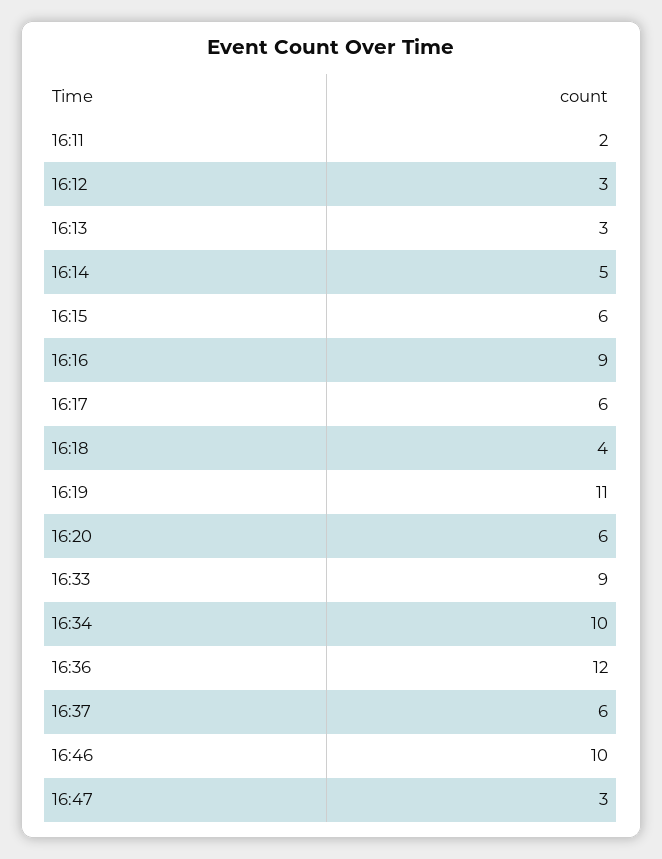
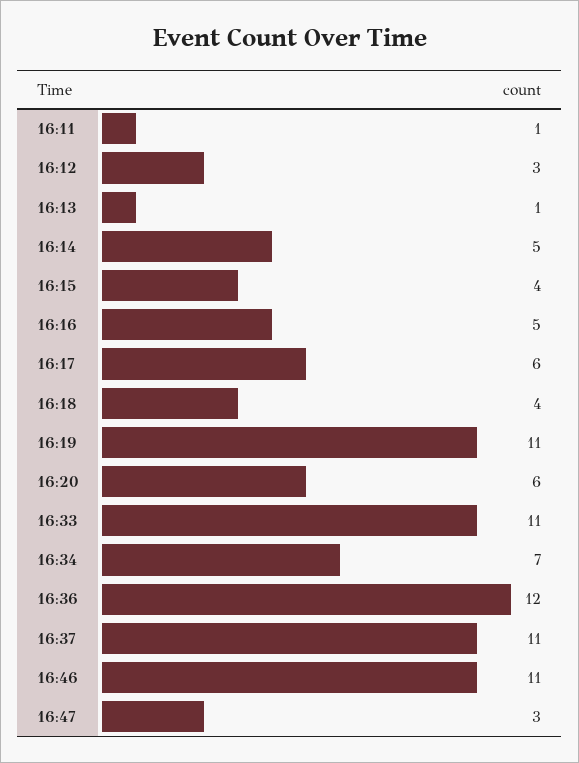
  {
-   "16:11": 2,
+   "16:11": 1,
    "16:12": 3,
-   "16:13": 3,
+   "16:13": 1,
    "16:14": 5,
-   "16:15": 6,
+   "16:15": 4,
-   "16:16": 9,
+   "16:16": 5,
    "16:17": 6,
    "16:18": 4,
    "16:19": 11,
    "16:20": 6,
-   "16:33": 9,
+   "16:33": 11,
-   "16:34": 10,
+   "16:34": 7,
    "16:36": 12,
-   "16:37": 6,
+   "16:37": 11,
-   "16:46": 10,
+   "16:46": 11,
    "16:47": 3
  }

